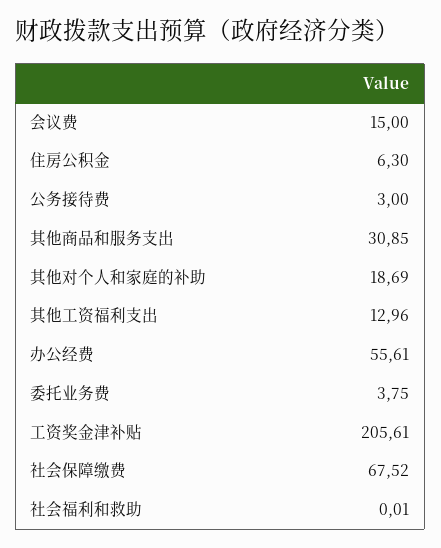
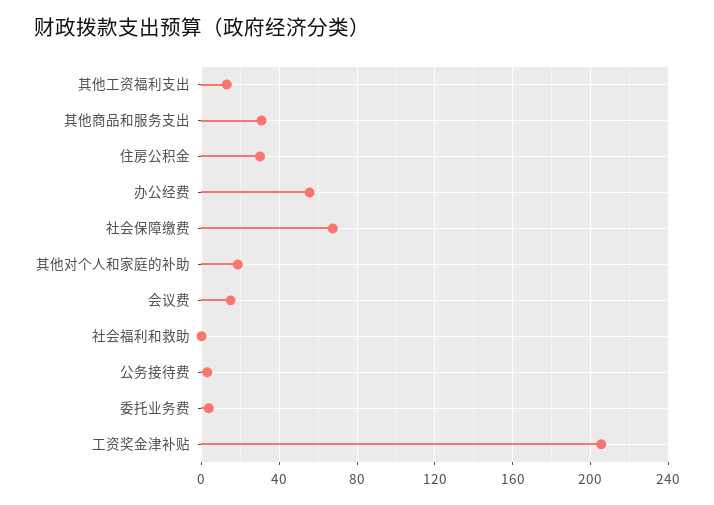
  {
    "会议费": 15,
-   "住房公积金": 6.3,
+   "住房公积金": 30,
    "公务接待费": 3,
    "其他商品和服务支出": 30.85,
    "其他对个人和家庭的补助": 18.69,
    "其他工资福利支出": 12.96,
    "办公经费": 55.61,
    "委托业务费": 3.75,
    "工资奖金津补贴": 205.61,
    "社会保障缴费": 67.52,
    "社会福利和救助": 0.01
  }

